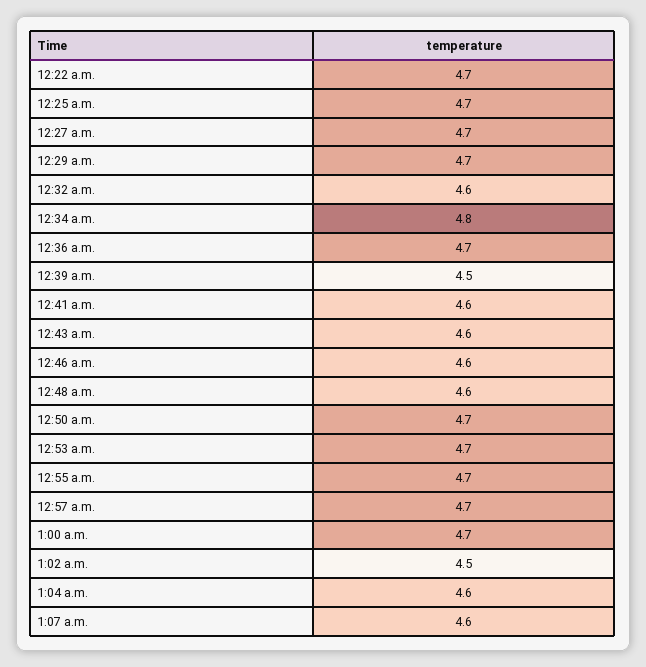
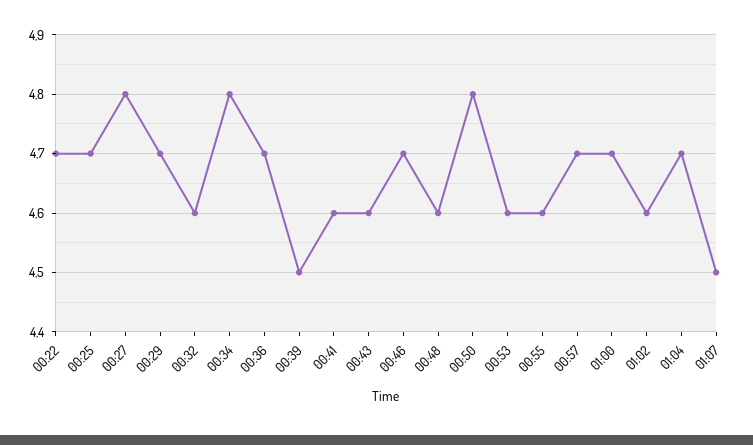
  {
    "12:22 a.m.": 4.7,
    "12:25 a.m.": 4.7,
-   "12:27 a.m.": 4.7,
+   "12:27 a.m.": 4.8,
    "12:29 a.m.": 4.7,
    "12:32 a.m.": 4.6,
    "12:34 a.m.": 4.8,
    "12:36 a.m.": 4.7,
    "12:39 a.m.": 4.5,
    "12:41 a.m.": 4.6,
    "12:43 a.m.": 4.6,
-   "12:46 a.m.": 4.6,
+   "12:46 a.m.": 4.7,
    "12:48 a.m.": 4.6,
-   "12:50 a.m.": 4.7,
+   "12:50 a.m.": 4.8,
-   "12:53 a.m.": 4.7,
+   "12:53 a.m.": 4.6,
-   "12:55 a.m.": 4.7,
+   "12:55 a.m.": 4.6,
    "12:57 a.m.": 4.7,
    "1:00 a.m.": 4.7,
-   "1:02 a.m.": 4.5,
+   "1:02 a.m.": 4.6,
-   "1:04 a.m.": 4.6,
+   "1:04 a.m.": 4.7,
-   "1:07 a.m.": 4.6
+   "1:07 a.m.": 4.5
  }

